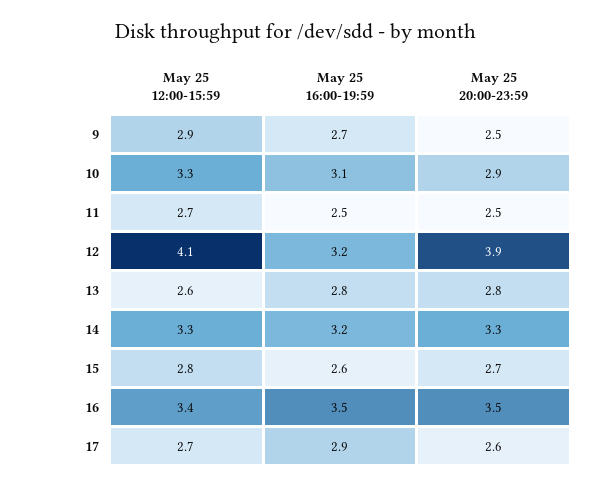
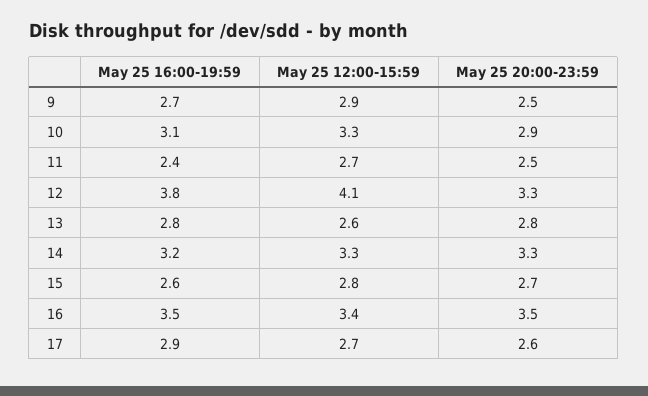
  {
    "May 25 12:00-15:59": {
      "9": 2.9,
      "10": 3.3,
      "11": 2.7,
      "12": 4.1,
      "13": 2.6,
      "14": 3.3,
      "15": 2.8,
      "16": 3.4,
      "17": 2.7
    },
    "May 25 16:00-19:59": {
      "9": 2.7,
      "10": 3.1,
-     "11": 2.5,
+     "11": 2.4,
-     "12": 3.2,
+     "12": 3.8,
      "13": 2.8,
      "14": 3.2,
      "15": 2.6,
      "16": 3.5,
      "17": 2.9
    },
    "May 25 20:00-23:59": {
      "9": 2.5,
      "10": 2.9,
      "11": 2.5,
-     "12": 3.9,
+     "12": 3.3,
      "13": 2.8,
      "14": 3.3,
      "15": 2.7,
      "16": 3.5,
      "17": 2.6
    }
  }

